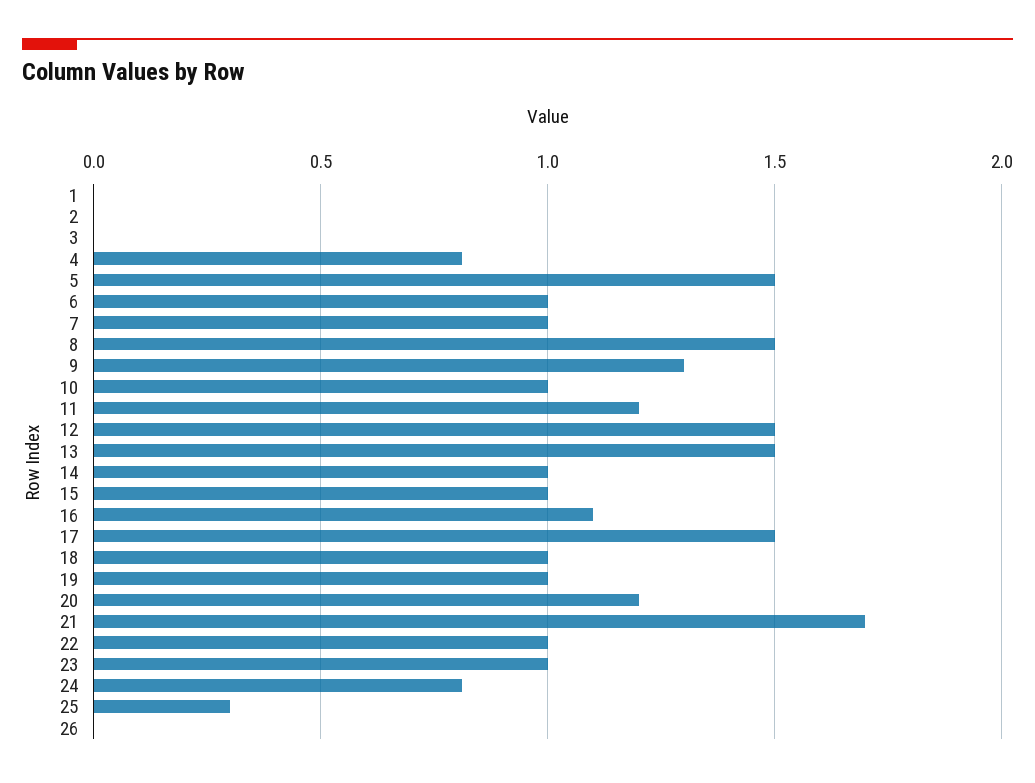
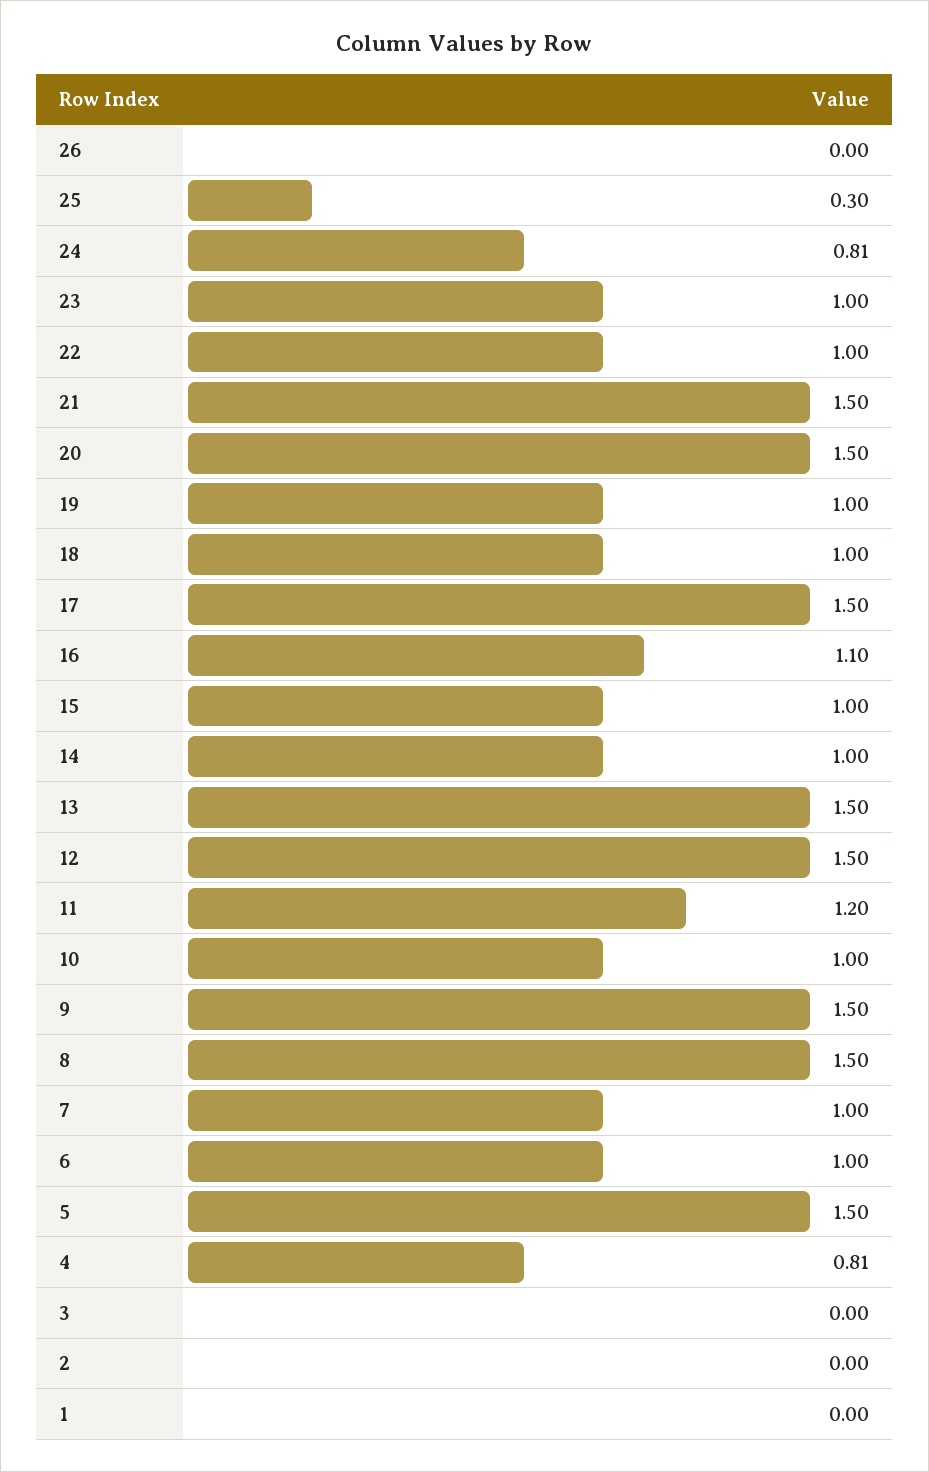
  {
    "1": 0,
    "2": 0,
    "3": 0,
    "4": 0.81,
    "5": 1.5,
    "6": 1,
    "7": 1,
    "8": 1.5,
-   "9": 1.3,
+   "9": 1.5,
    "10": 1,
    "11": 1.2,
    "12": 1.5,
    "13": 1.5,
    "14": 1,
    "15": 1,
    "16": 1.1,
    "17": 1.5,
    "18": 1,
    "19": 1,
-   "20": 1.2,
+   "20": 1.5,
-   "21": 1.7,
+   "21": 1.5,
    "22": 1,
    "23": 1,
    "24": 0.81,
    "25": 0.3,
    "26": 0
  }

